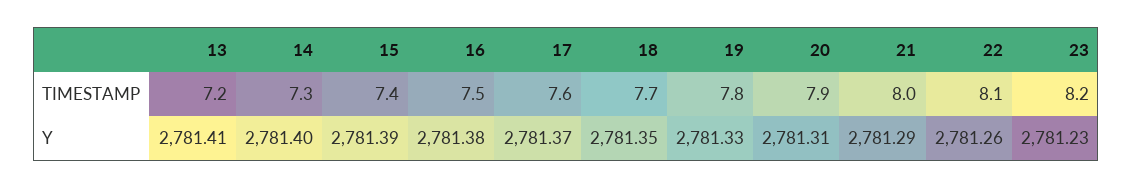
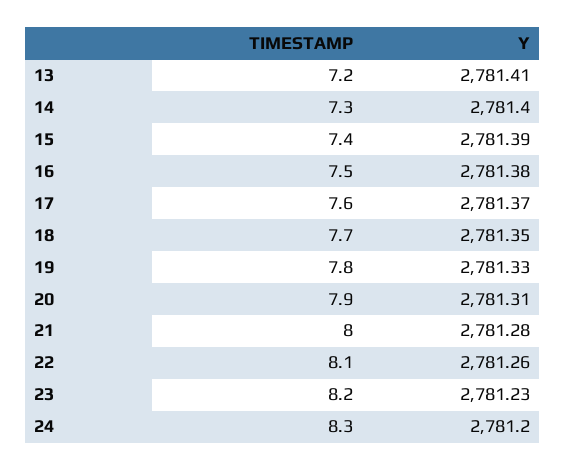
  {
    "13": {
      "TIMESTAMP": 7.2,
      "Y": 2781.41
    },
    "14": {
      "TIMESTAMP": 7.3,
      "Y": 2781.4
    },
    "15": {
      "TIMESTAMP": 7.4,
      "Y": 2781.39
    },
    "16": {
      "TIMESTAMP": 7.5,
      "Y": 2781.38
    },
    "17": {
      "TIMESTAMP": 7.6,
      "Y": 2781.37
    },
    "18": {
      "TIMESTAMP": 7.7,
      "Y": 2781.35
    },
    "19": {
      "TIMESTAMP": 7.8,
      "Y": 2781.33
    },
    "20": {
      "TIMESTAMP": 7.9,
      "Y": 2781.31
    },
    "21": {
      "TIMESTAMP": 8,
-     "Y": 2781.29
+     "Y": 2781.28
    },
    "22": {
      "TIMESTAMP": 8.1,
      "Y": 2781.26
    },
    "23": {
      "TIMESTAMP": 8.2,
      "Y": 2781.23
-   }
+   },
+   "24": {
+     "TIMESTAMP": 8.3,
+     "Y": 2781.2
+   }
  }

